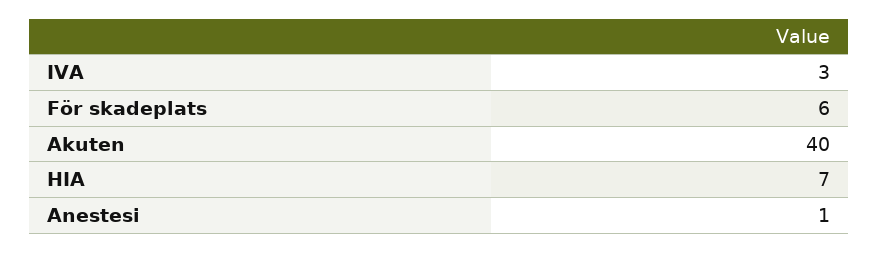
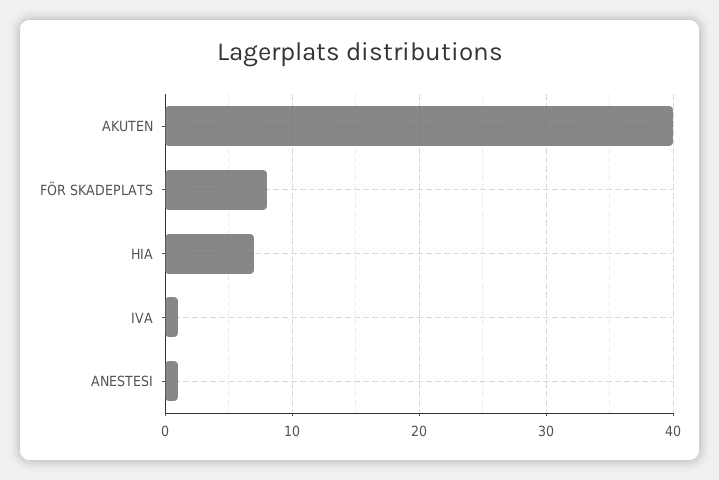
  {
-   "IVA": 3,
+   "IVA": 1,
-   "För skadeplats": 6,
+   "För skadeplats": 8,
    "Akuten": 40,
    "HIA": 7,
    "Anestesi": 1
  }

